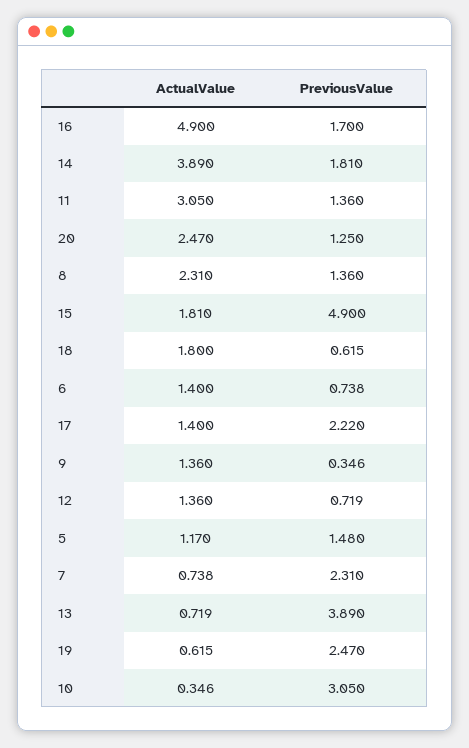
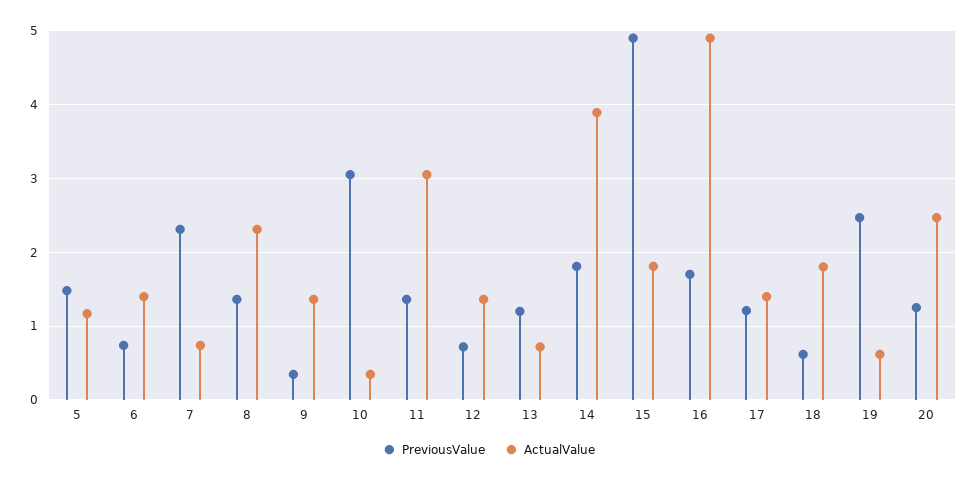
  {
    "ActualValue": {
      "16": 4.9,
      "14": 3.89,
      "11": 3.05,
      "20": 2.47,
      "8": 2.31,
      "15": 1.81,
      "18": 1.8,
      "6": 1.4,
      "17": 1.4,
      "9": 1.36,
      "12": 1.36,
      "5": 1.17,
      "7": 0.738,
      "13": 0.719,
      "19": 0.615,
      "10": 0.346
    },
    "PreviousValue": {
      "16": 1.7,
      "14": 1.81,
      "11": 1.36,
      "20": 1.25,
      "8": 1.36,
      "15": 4.9,
      "18": 0.615,
      "6": 0.738,
-     "17": 2.22,
+     "17": 1.2,
      "9": 0.346,
      "12": 0.719,
      "5": 1.48,
      "7": 2.31,
-     "13": 3.89,
+     "13": 1.2,
      "19": 2.47,
      "10": 3.05
    }
  }

